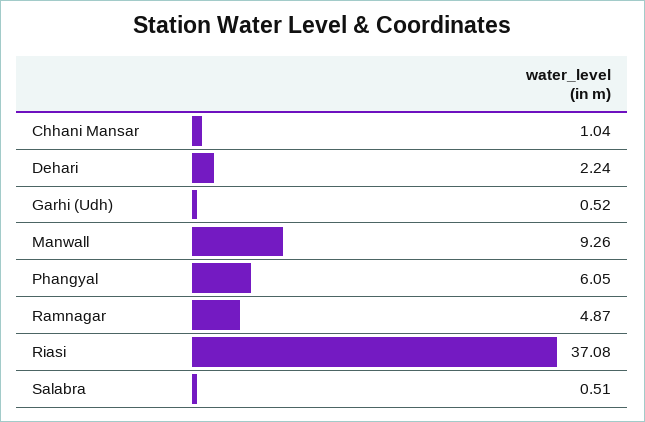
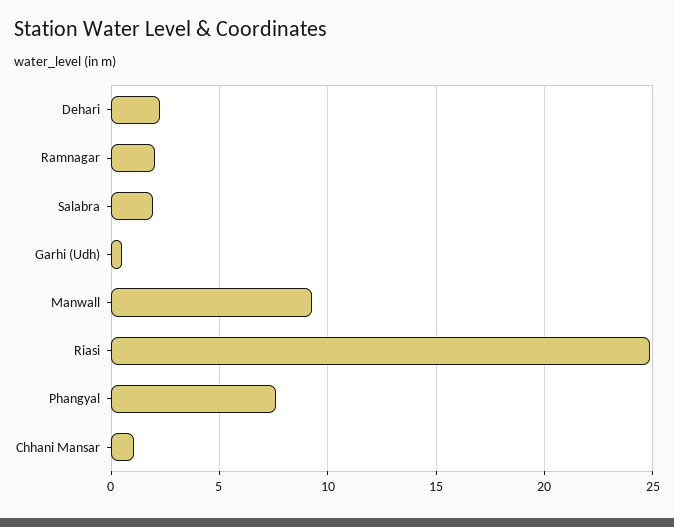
  {
    "Chhani Mansar": 1.04,
    "Dehari": 2.24,
    "Garhi (Udh)": 0.52,
    "Manwall": 9.26,
-   "Phangyal": 6.05,
+   "Phangyal": 7.5,
-   "Ramnagar": 4.87,
+   "Ramnagar": 2,
-   "Riasi": 37.08,
+   "Riasi": 25,
-   "Salabra": 0.51
+   "Salabra": 2
  }

